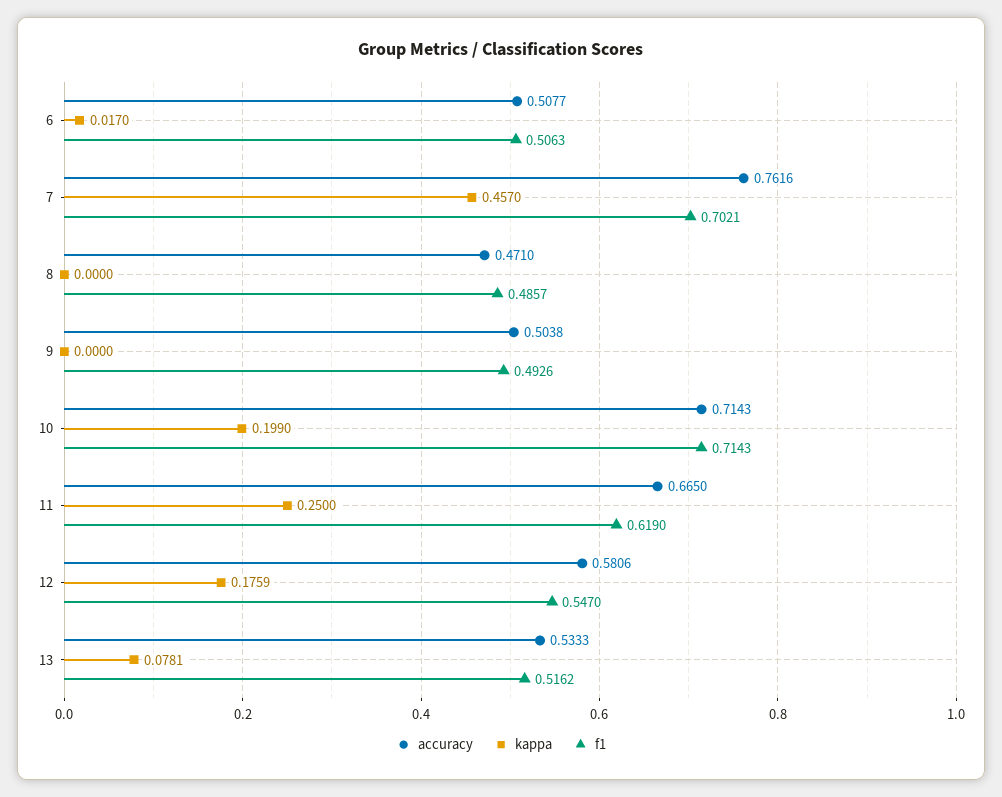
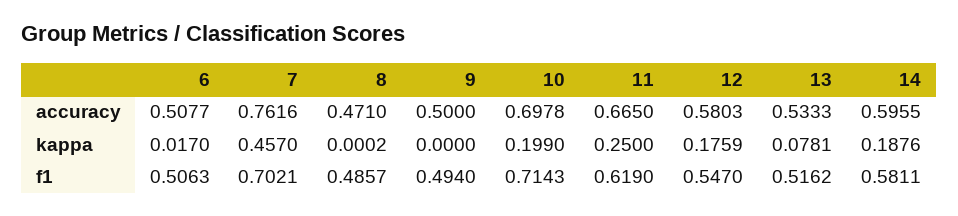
  {
    "accuracy": {
      "6": 0.5077,
      "7": 0.7616,
      "8": 0.471,
-     "9": 0.5038,
+     "9": 0.5,
-     "10": 0.7143,
+     "10": 0.6978,
      "11": 0.665,
-     "12": 0.5806,
+     "12": 0.5803,
-     "13": 0.5333
+     "13": 0.5333,
+     "14": 0.5955
    },
    "kappa": {
      "6": 0.017,
      "7": 0.457,
-     "8": 0,
+     "8": 0.0002,
      "9": 0,
      "10": 0.199,
      "11": 0.25,
      "12": 0.1759,
-     "13": 0.0781
+     "13": 0.0781,
+     "14": 0.1876
    },
    "f1": {
      "6": 0.5063,
      "7": 0.7021,
      "8": 0.4857,
-     "9": 0.4926,
+     "9": 0.494,
      "10": 0.7143,
      "11": 0.619,
      "12": 0.547,
-     "13": 0.5162
+     "13": 0.5162,
+     "14": 0.5811
    }
  }

